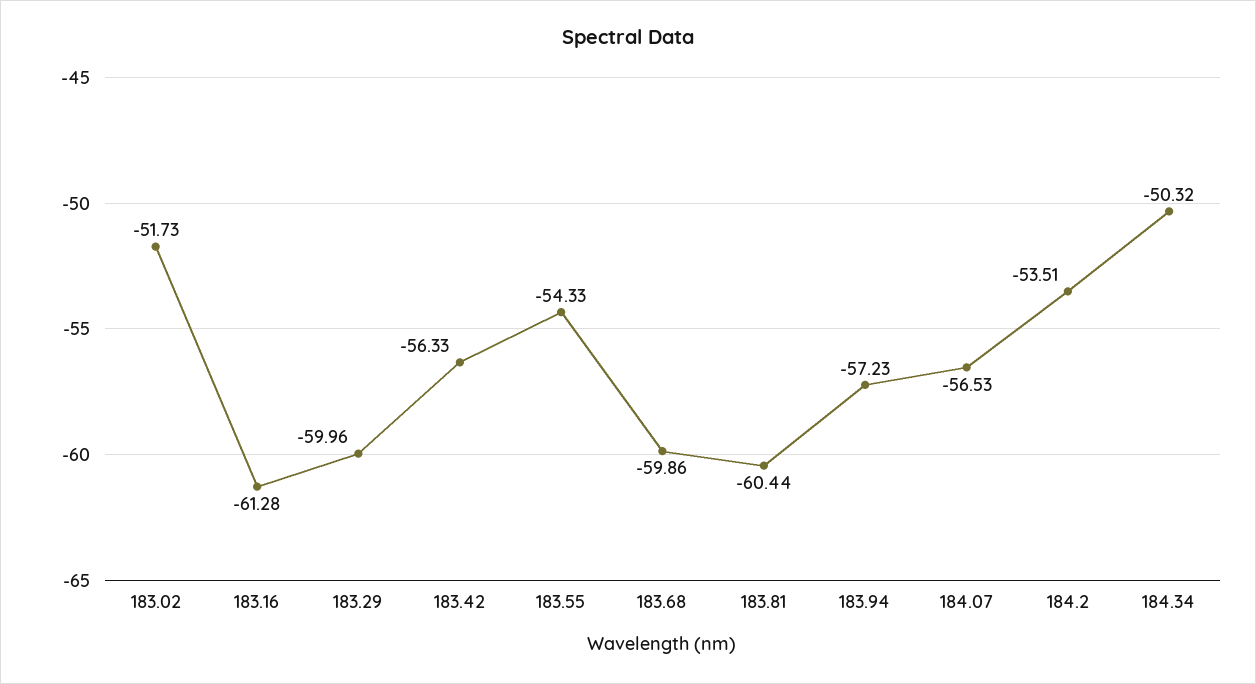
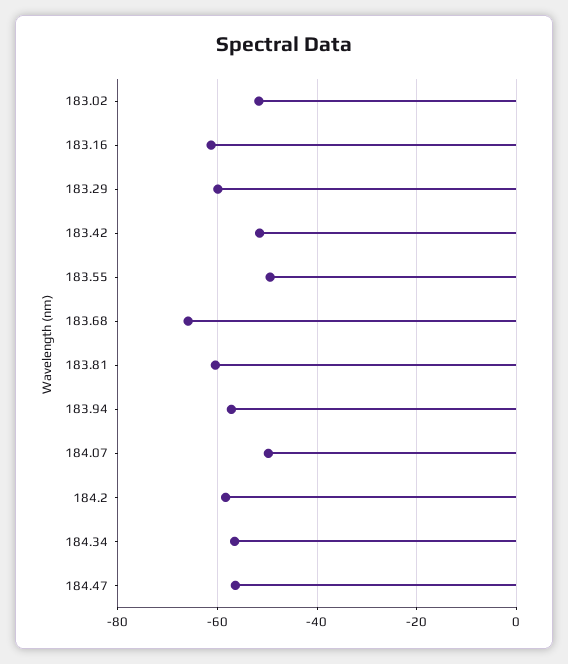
  {
    "183.02": -51.73,
    "183.16": -61.28,
    "183.29": -59.96,
-   "183.42": -56.33,
+   "183.42": -52,
-   "183.55": -54.33,
+   "183.55": -50,
-   "183.68": -59.86,
+   "183.68": -66,
    "183.81": -60.44,
    "183.94": -57.23,
-   "184.07": -56.53,
+   "184.07": -50,
-   "184.2": -53.51,
+   "184.2": -58,
-   "184.34": -50.32
+   "184.34": -56,
+   "184.47": -56
  }

